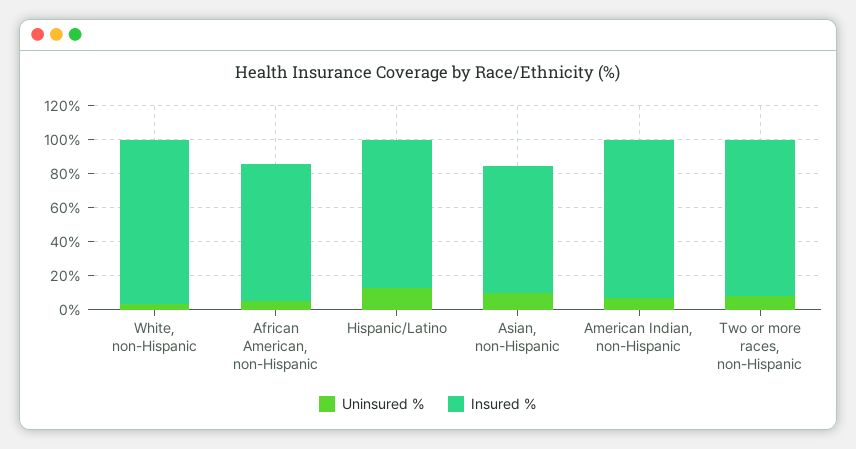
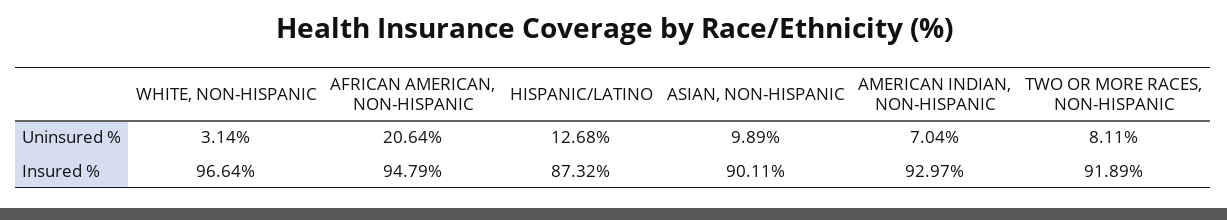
  {
    "Uninsured %": {
      "White, non-Hispanic": 3.14,
-     "African American, non-Hispanic": 5,
+     "African American, non-Hispanic": 20.64,
      "Hispanic/Latino": 12.68,
      "Asian, non-Hispanic": 9.89,
      "American Indian, non-Hispanic": 7.04,
      "Two or more races, non-Hispanic": 8.11
    },
    "Insured %": {
      "White, non-Hispanic": 96.64,
-     "African American, non-Hispanic": 80,
+     "African American, non-Hispanic": 94.79,
      "Hispanic/Latino": 87.32,
-     "Asian, non-Hispanic": 75,
+     "Asian, non-Hispanic": 90.11,
      "American Indian, non-Hispanic": 92.97,
      "Two or more races, non-Hispanic": 91.89
    }
  }

